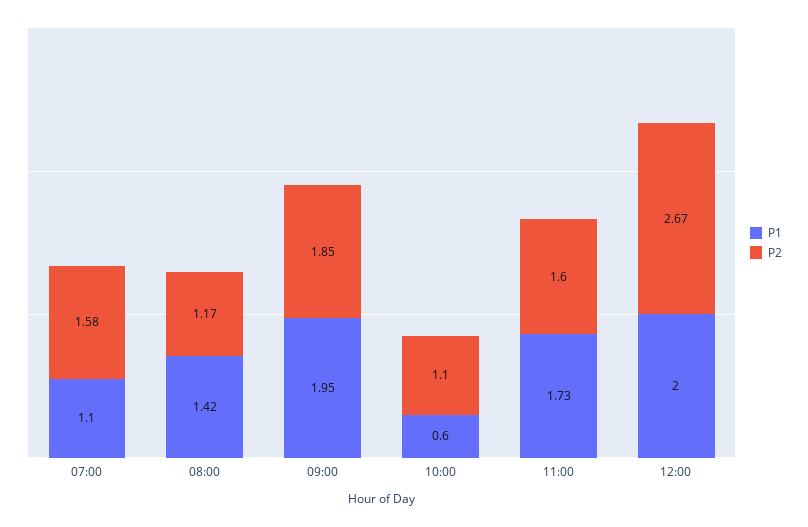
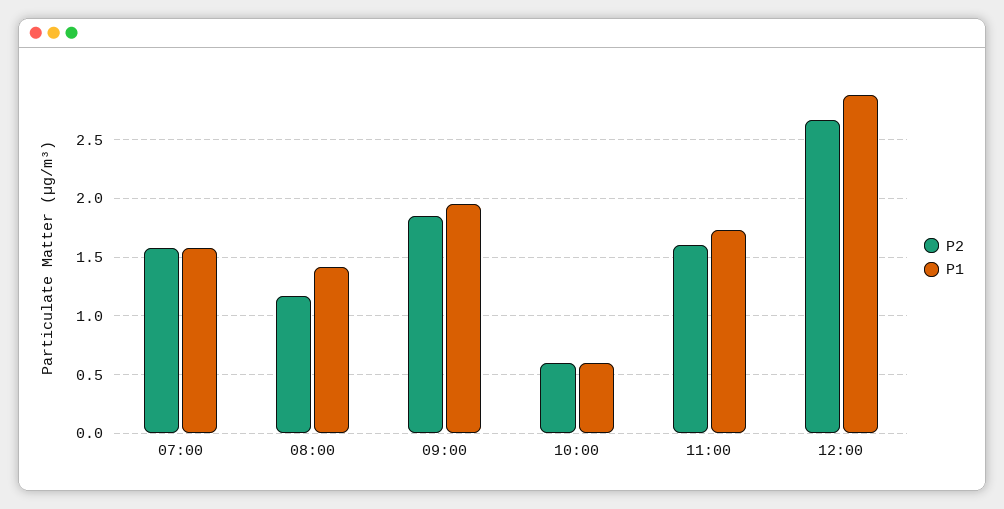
  {
    "P1": {
-     "07:00": 1.1,
+     "07:00": 1.6,
      "08:00": 1.42,
      "09:00": 1.95,
      "10:00": 0.6,
      "11:00": 1.73,
-     "12:00": 2
+     "12:00": 2.9
    },
    "P2": {
      "07:00": 1.58,
      "08:00": 1.17,
      "09:00": 1.85,
-     "10:00": 1.1,
+     "10:00": 0.6,
      "11:00": 1.6,
      "12:00": 2.67
    }
  }

